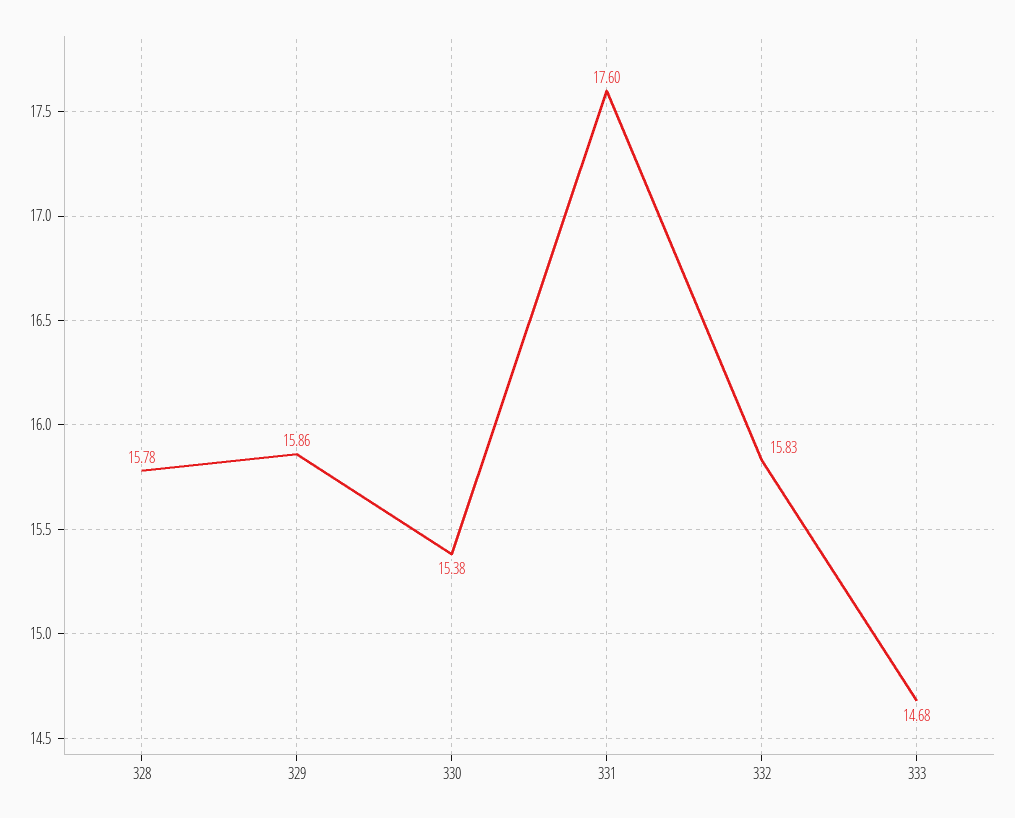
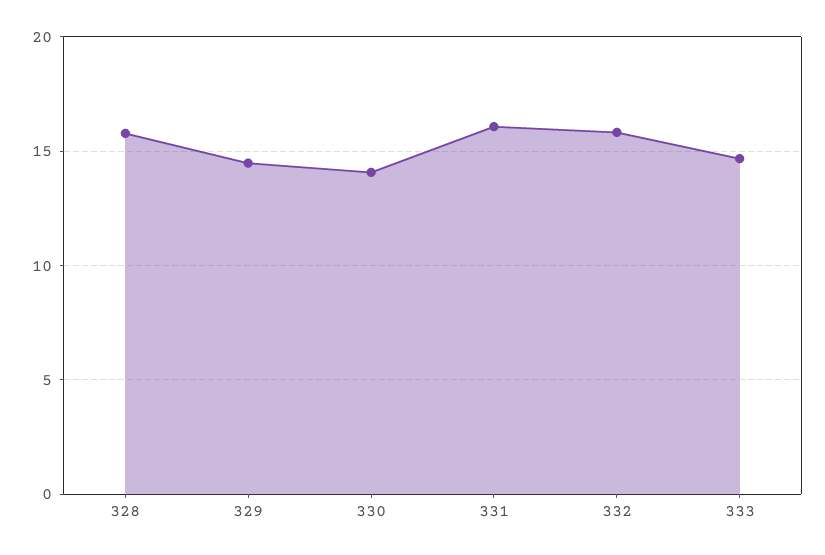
  {
    "328": 15.78,
-   "329": 15.86,
+   "329": 14.5,
-   "330": 15.38,
+   "330": 14,
-   "331": 17.6,
+   "331": 16,
    "332": 15.83,
    "333": 14.68
  }

